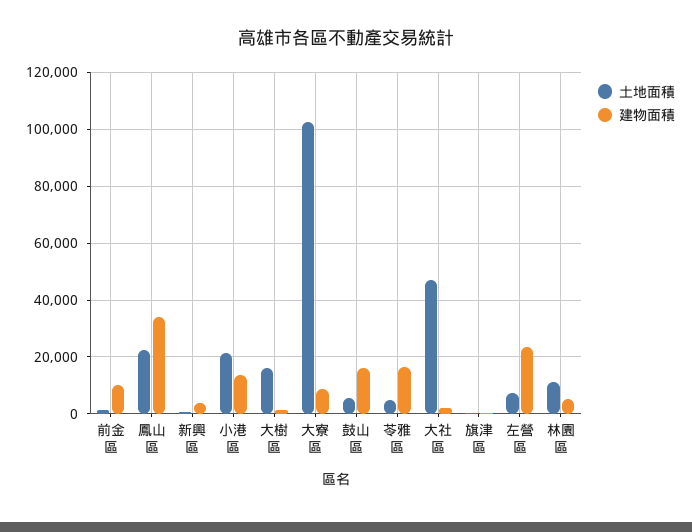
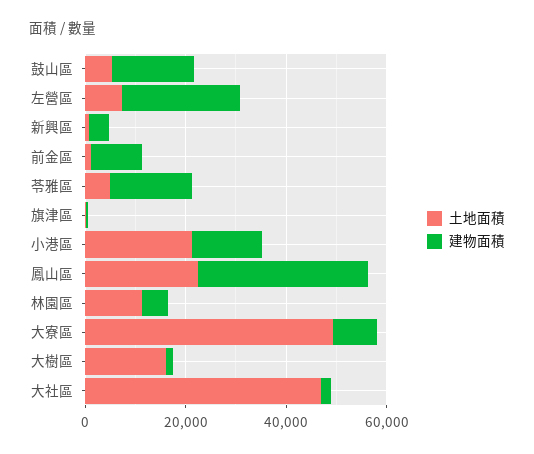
  {
    "土地面積": {
      "前金區": 0,
      "鳳山區": 22500,
      "新興區": 0,
      "小港區": 22500,
      "大樹區": 15000,
-     "大寮區": 102500,
+     "大寮區": 50000,
      "鼓山區": 5000,
      "苓雅區": 5000,
      "大社區": 47500,
      "旗津區": 0,
      "左營區": 7500,
      "林園區": 12500
    },
    "建物面積": {
      "前金區": 10000,
      "鳳山區": 35000,
      "新興區": 5000,
      "小港區": 15000,
      "大樹區": 2500,
      "大寮區": 7500,
      "鼓山區": 15000,
      "苓雅區": 17500,
      "大社區": 2500,
      "旗津區": 0,
      "左營區": 22500,
      "林園區": 5000
    }
  }

